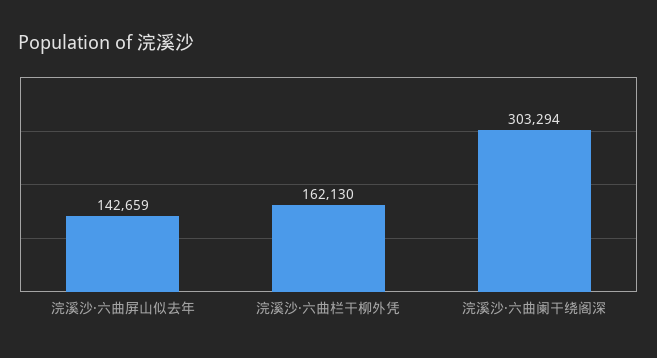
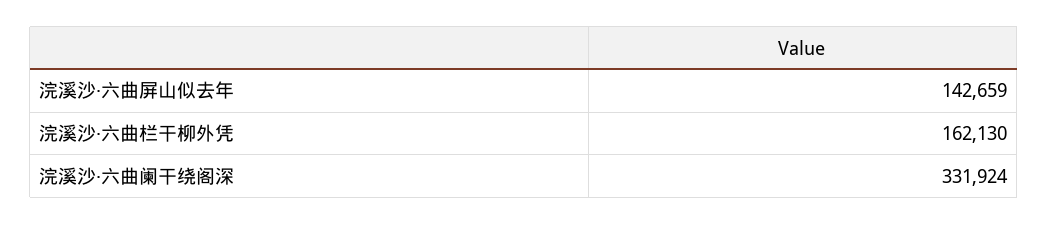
  {
    "浣溪沙·六曲屏山似去年": 142659,
    "浣溪沙·六曲栏干柳外凭": 162130,
-   "浣溪沙·六曲阑干绕阁深": 303294
+   "浣溪沙·六曲阑干绕阁深": 331924
  }

